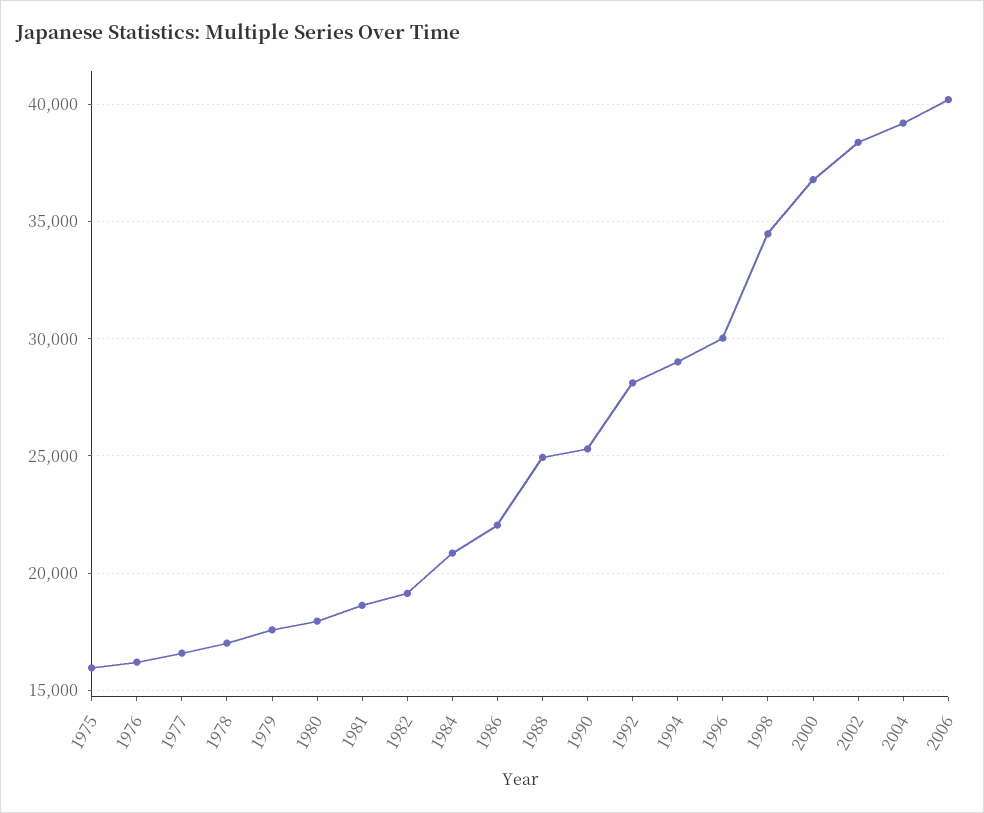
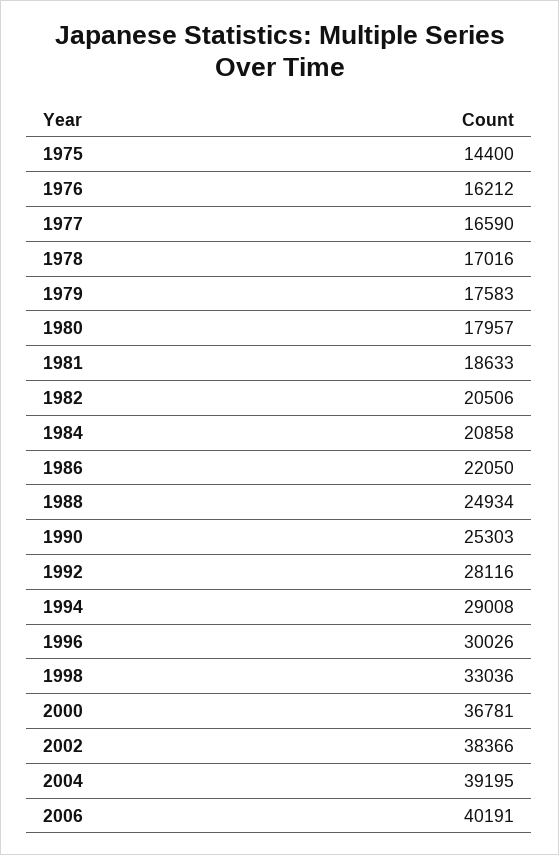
  {
-   "1975": 16000,
+   "1975": 14400,
    "1976": 16212,
    "1977": 16590,
    "1978": 17016,
    "1979": 17583,
    "1980": 17957,
    "1981": 18633,
-   "1982": 19000,
+   "1982": 20506,
    "1984": 20858,
    "1986": 22050,
    "1988": 24934,
    "1990": 25303,
    "1992": 28116,
    "1994": 29008,
    "1996": 30026,
-   "1998": 34500,
+   "1998": 33036,
    "2000": 36781,
    "2002": 38366,
    "2004": 39195,
    "2006": 40191
  }

